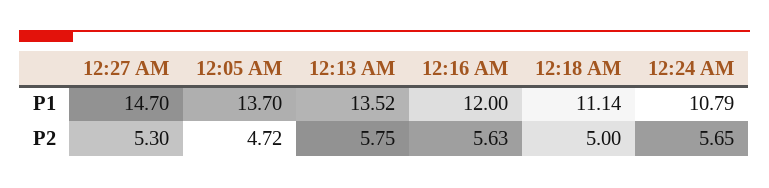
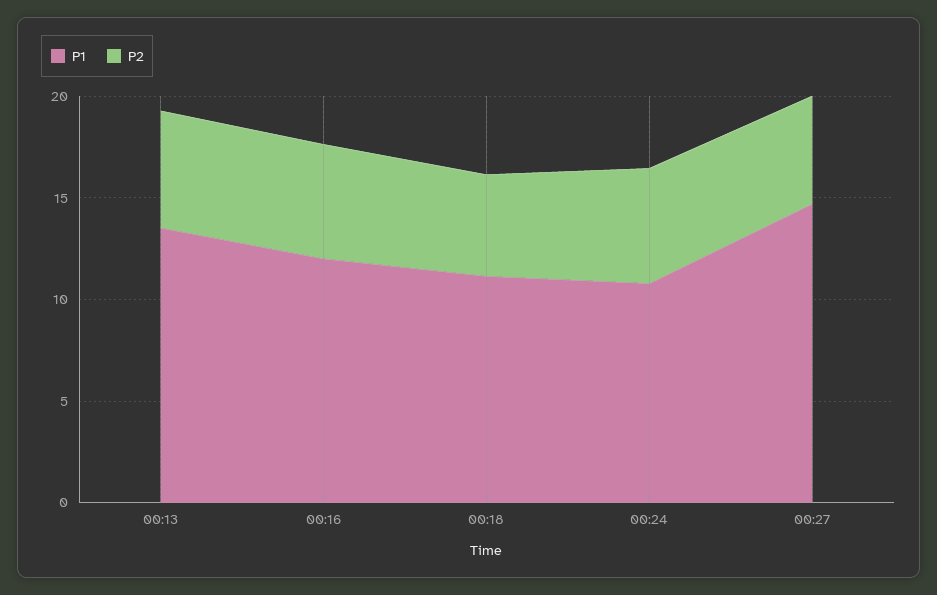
  {
    "P1": {
      "12:27 AM": 14.7,
-     "12:05 AM": 13.7,
      "12:13 AM": 13.52,
      "12:16 AM": 12,
      "12:18 AM": 11.14,
      "12:24 AM": 10.79
    },
    "P2": {
      "12:27 AM": 5.3,
-     "12:05 AM": 4.72,
      "12:13 AM": 5.75,
      "12:16 AM": 5.63,
      "12:18 AM": 5,
      "12:24 AM": 5.65
    }
  }

